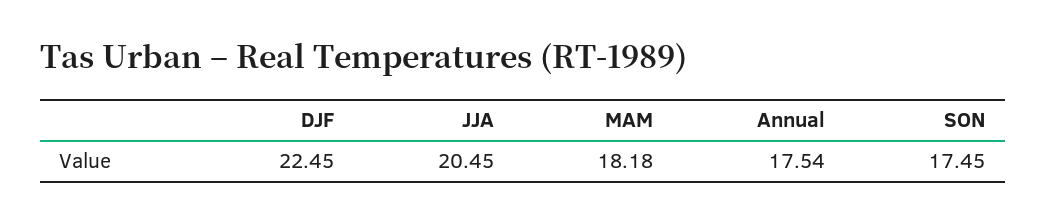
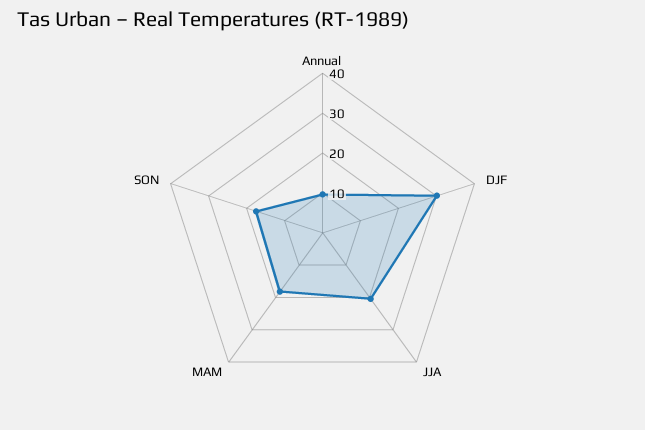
  {
-   "DJF": 22.45,
+   "DJF": 30,
    "JJA": 20.45,
    "MAM": 18.18,
-   "Annual": 17.54,
+   "Annual": 10,
    "SON": 17.45
  }

